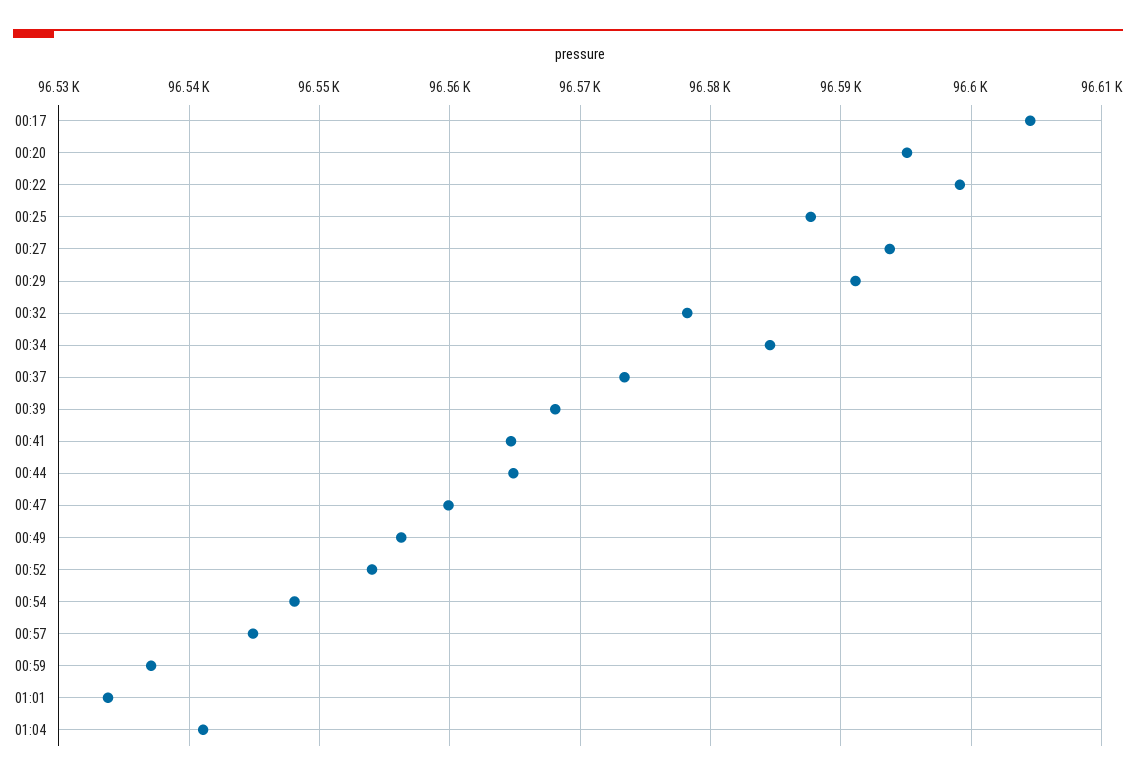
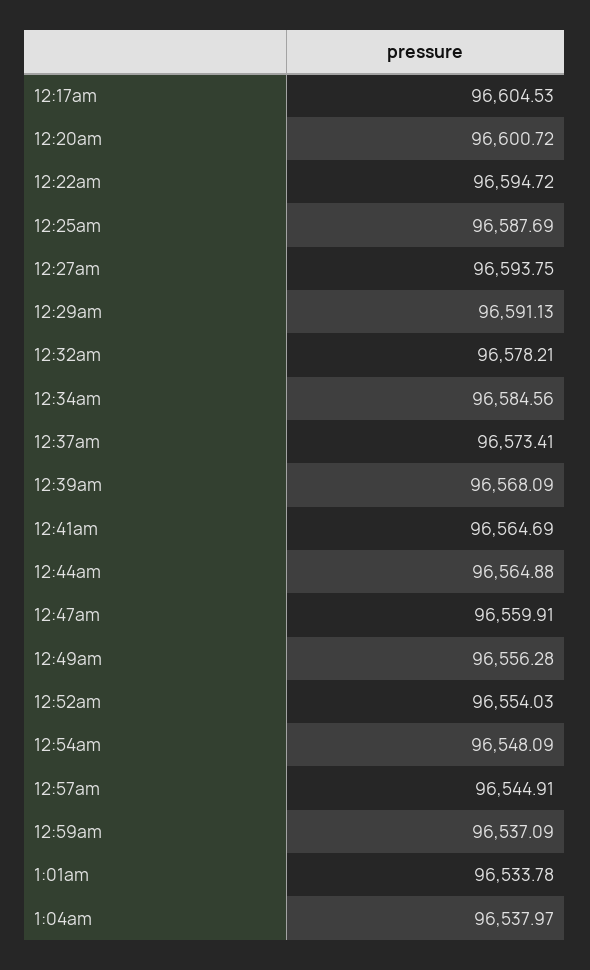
  {
    "00:17": 96604.53,
-   "00:20": 96595,
+   "00:20": 96600.72,
-   "00:22": 96599,
+   "00:22": 96594.72,
    "00:25": 96587.69,
    "00:27": 96593.75,
    "00:29": 96591.13,
    "00:32": 96578.21,
    "00:34": 96584.56,
    "00:37": 96573.41,
    "00:39": 96568.09,
    "00:41": 96564.69,
    "00:44": 96564.88,
    "00:47": 96559.91,
    "00:49": 96556.28,
    "00:52": 96554.03,
    "00:54": 96548.09,
    "00:57": 96544.91,
    "00:59": 96537.09,
    "01:01": 96533.78,
-   "01:04": 96541
+   "01:04": 96537.97
  }

